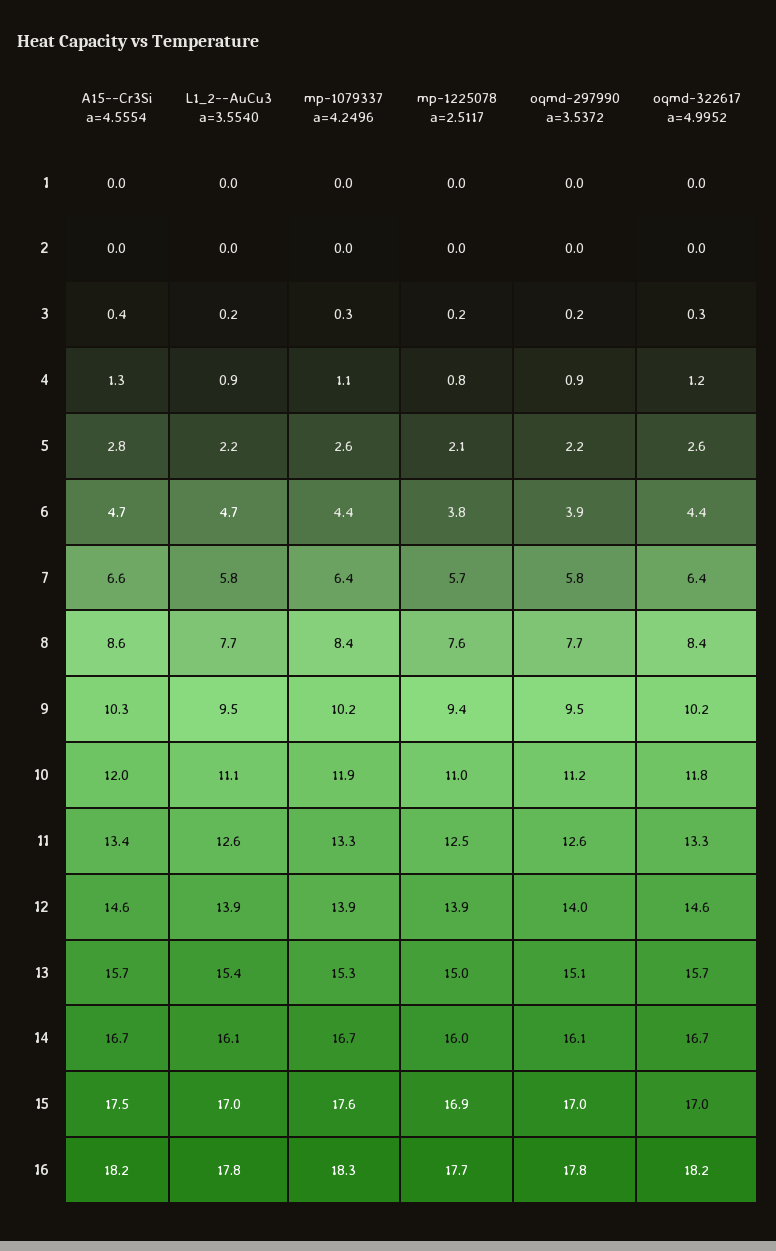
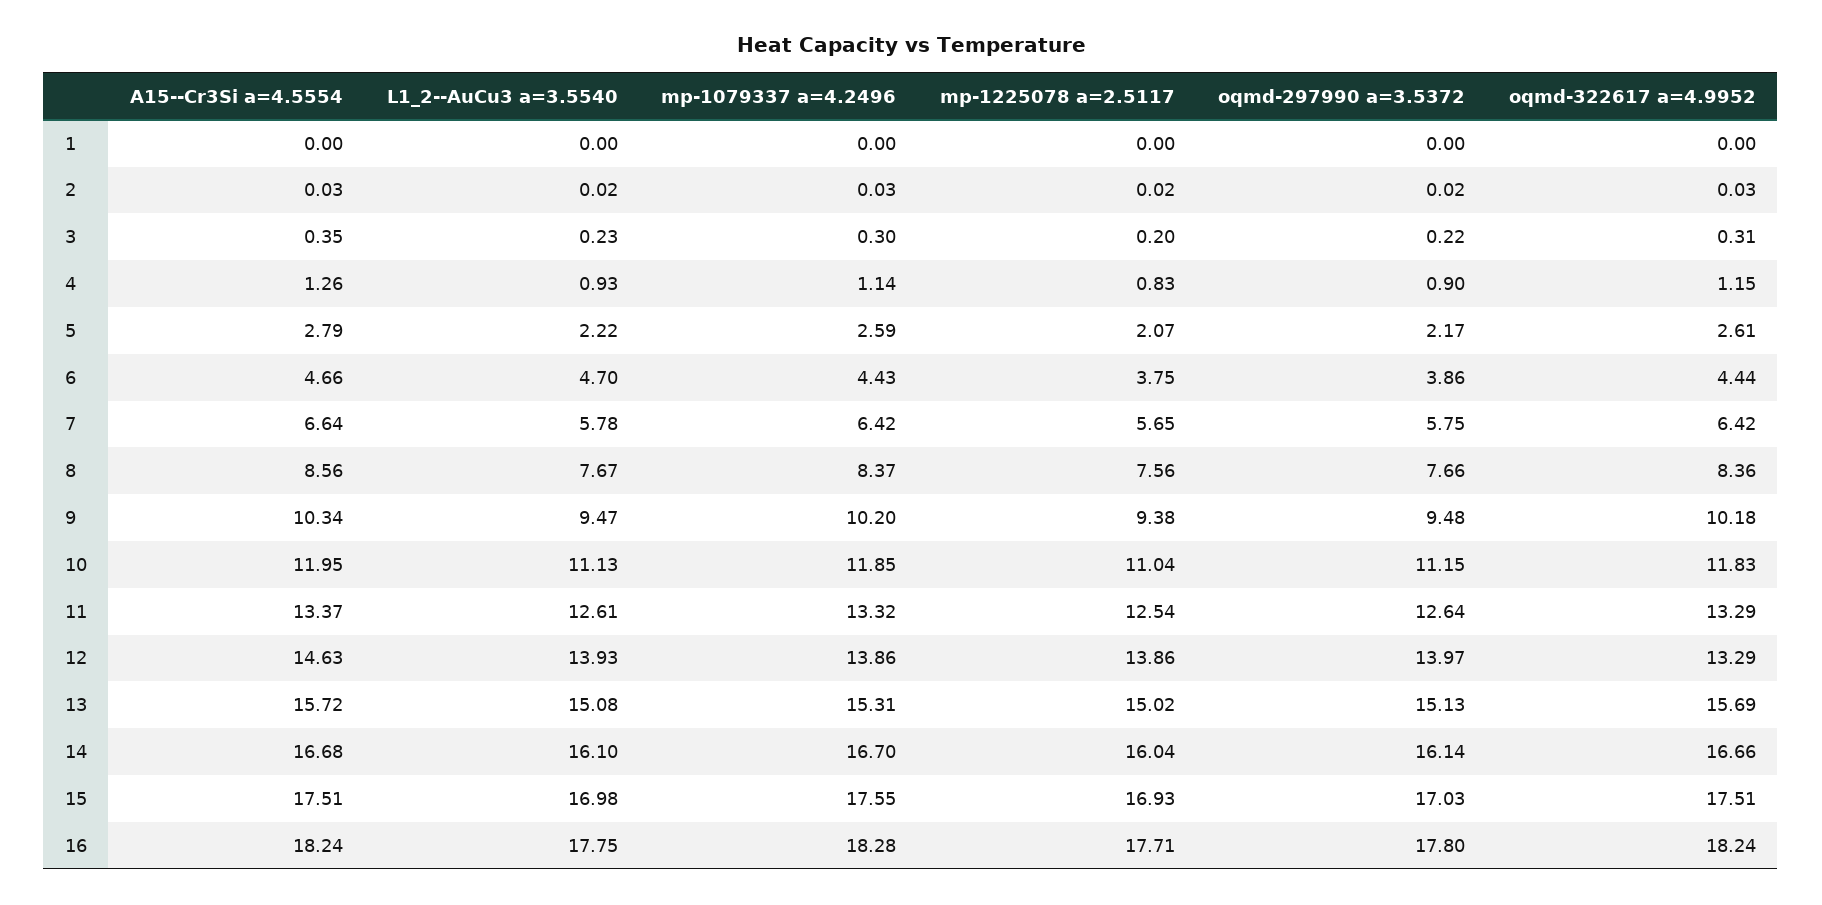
  {
    "A15--Cr3Si a=4.5554": {
      "1": 0,
      "2": 0.03,
      "3": 0.35,
      "4": 1.26,
      "5": 2.79,
      "6": 4.66,
      "7": 6.64,
      "8": 8.56,
      "9": 10.34,
      "10": 11.95,
      "11": 13.37,
      "12": 14.63,
      "13": 15.72,
      "14": 16.68,
      "15": 17.51,
      "16": 18.24
    },
    "L1_2--AuCu3 a=3.5540": {
      "1": 0,
      "2": 0.02,
      "3": 0.23,
      "4": 0.93,
      "5": 2.22,
      "6": 4.7,
      "7": 5.78,
      "8": 7.67,
      "9": 9.47,
      "10": 11.13,
      "11": 12.61,
      "12": 13.93,
-     "13": 15.4,
+     "13": 15.08,
      "14": 16.1,
      "15": 16.98,
      "16": 17.75
    },
    "mp-1079337 a=4.2496": {
      "1": 0,
      "2": 0.03,
      "3": 0.3,
      "4": 1.14,
      "5": 2.59,
      "6": 4.43,
      "7": 6.42,
      "8": 8.37,
      "9": 10.2,
      "10": 11.85,
      "11": 13.32,
      "12": 13.86,
      "13": 15.31,
      "14": 16.7,
      "15": 17.55,
      "16": 18.28
    },
    "mp-1225078 a=2.5117": {
      "1": 0,
      "2": 0.02,
      "3": 0.2,
      "4": 0.83,
      "5": 2.07,
      "6": 3.75,
      "7": 5.65,
      "8": 7.56,
      "9": 9.38,
      "10": 11.04,
      "11": 12.54,
      "12": 13.86,
      "13": 15.02,
      "14": 16.04,
      "15": 16.93,
      "16": 17.71
    },
    "oqmd-297990 a=3.5372": {
      "1": 0,
      "2": 0.02,
      "3": 0.22,
      "4": 0.9,
      "5": 2.17,
      "6": 3.86,
      "7": 5.75,
      "8": 7.66,
      "9": 9.48,
      "10": 11.15,
      "11": 12.64,
      "12": 13.97,
      "13": 15.13,
      "14": 16.14,
      "15": 17.03,
      "16": 17.8
    },
    "oqmd-322617 a=4.9952": {
      "1": 0,
      "2": 0.03,
      "3": 0.31,
      "4": 1.15,
      "5": 2.61,
      "6": 4.44,
      "7": 6.42,
      "8": 8.36,
      "9": 10.18,
      "10": 11.83,
      "11": 13.29,
-     "12": 14.6,
+     "12": 13.29,
      "13": 15.69,
      "14": 16.66,
-     "15": 17,
+     "15": 17.51,
      "16": 18.24
    }
  }

